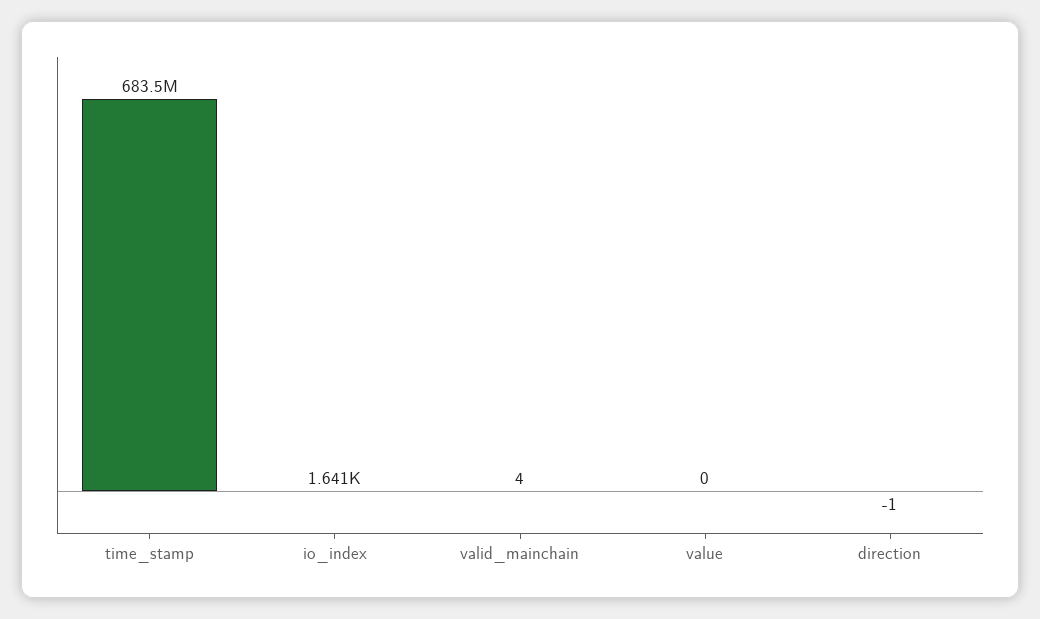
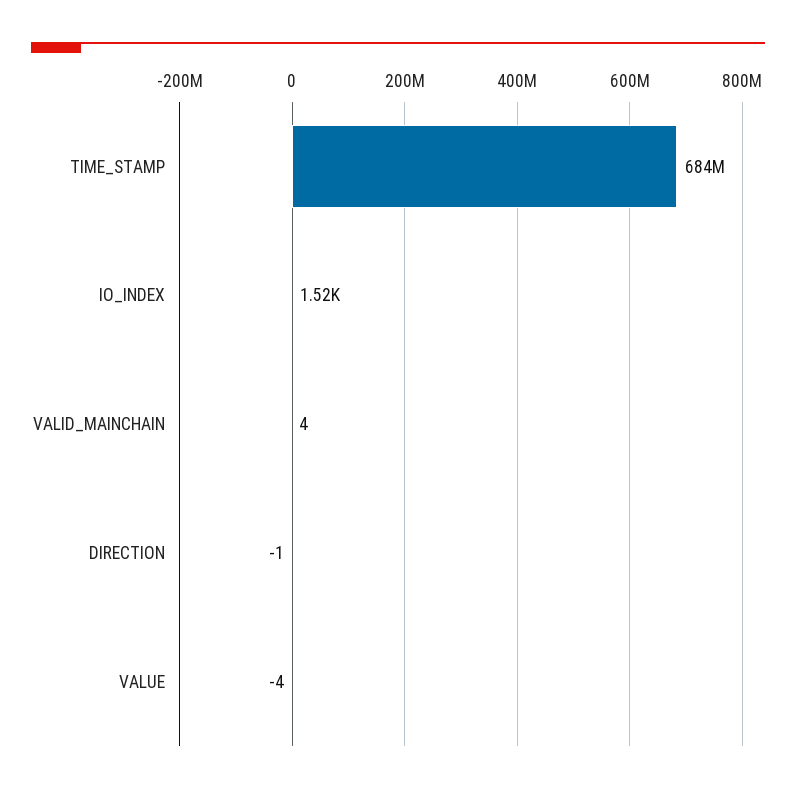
  {
    "time_stamp": 683500000,
-   "io_index": 1641,
+   "io_index": 1520,
    "valid_mainchain": 4,
-   "value": 0,
+   "value": -4,
    "direction": -1
  }

